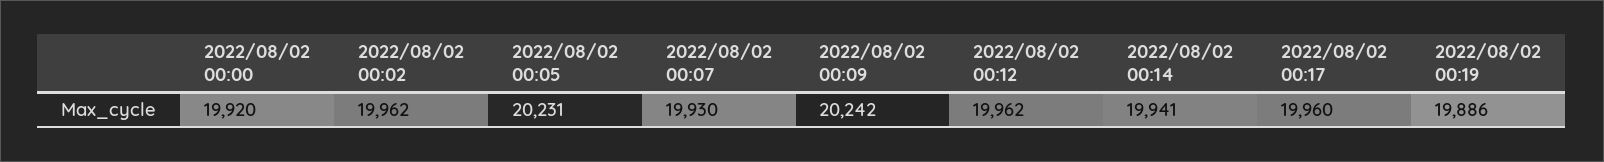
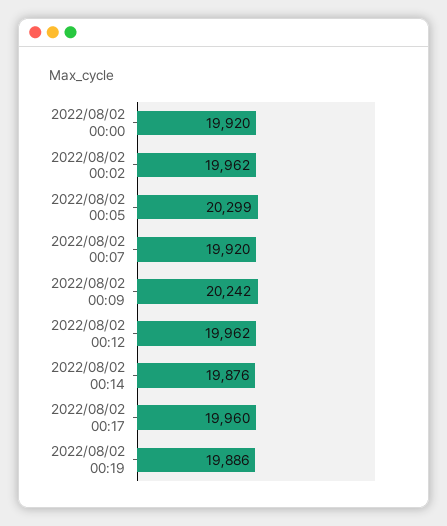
  {
    "2022/08/02 00:00": 19920,
    "2022/08/02 00:02": 19962,
-   "2022/08/02 00:05": 20231,
+   "2022/08/02 00:05": 20299,
-   "2022/08/02 00:07": 19930,
+   "2022/08/02 00:07": 19920,
    "2022/08/02 00:09": 20242,
    "2022/08/02 00:12": 19962,
-   "2022/08/02 00:14": 19941,
+   "2022/08/02 00:14": 19876,
    "2022/08/02 00:17": 19960,
    "2022/08/02 00:19": 19886
  }

